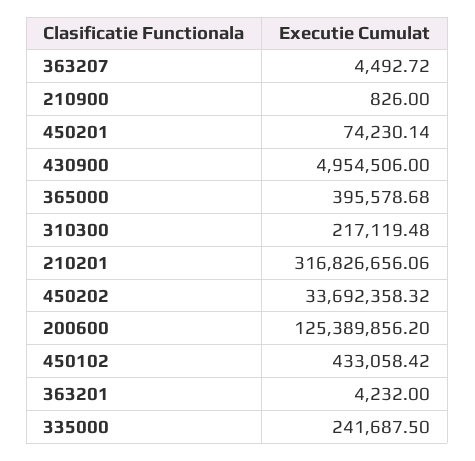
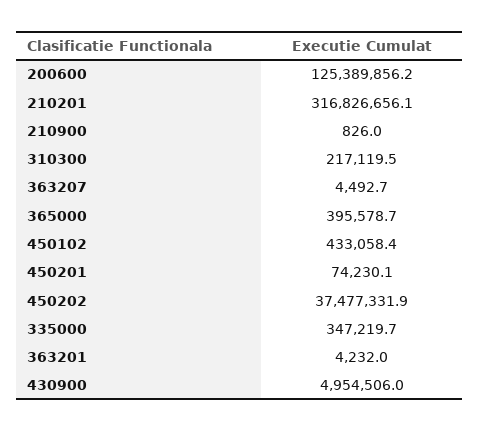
  {
    "363207": 4492.72,
    "210900": 826,
    "450201": 74230.14,
    "430900": 4954506,
    "365000": 395578.68,
    "310300": 217119.48,
    "210201": 316826656.06,
-   "450202": 33692358.32,
+   "450202": 37477331.9,
    "200600": 125389856.2,
    "450102": 433058.42,
    "363201": 4232,
-   "335000": 241687.5
+   "335000": 347219.7
  }

